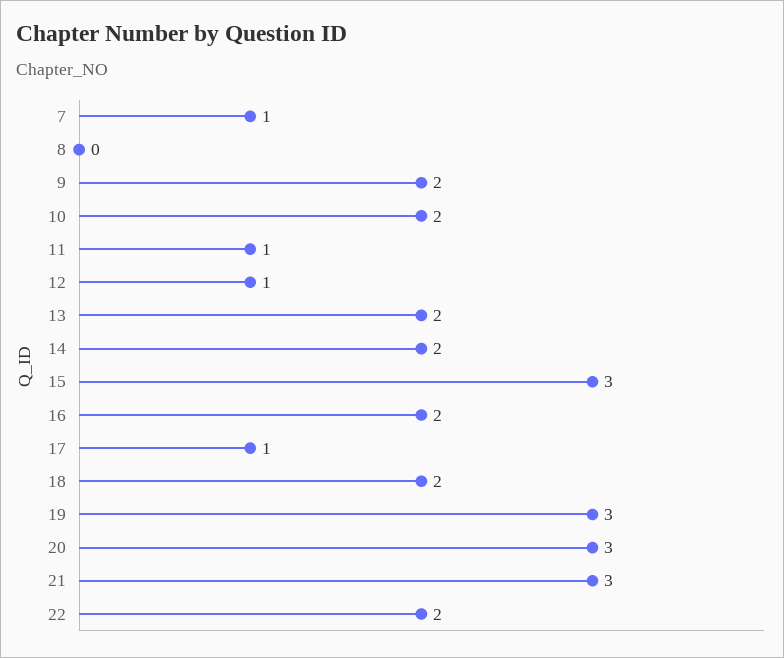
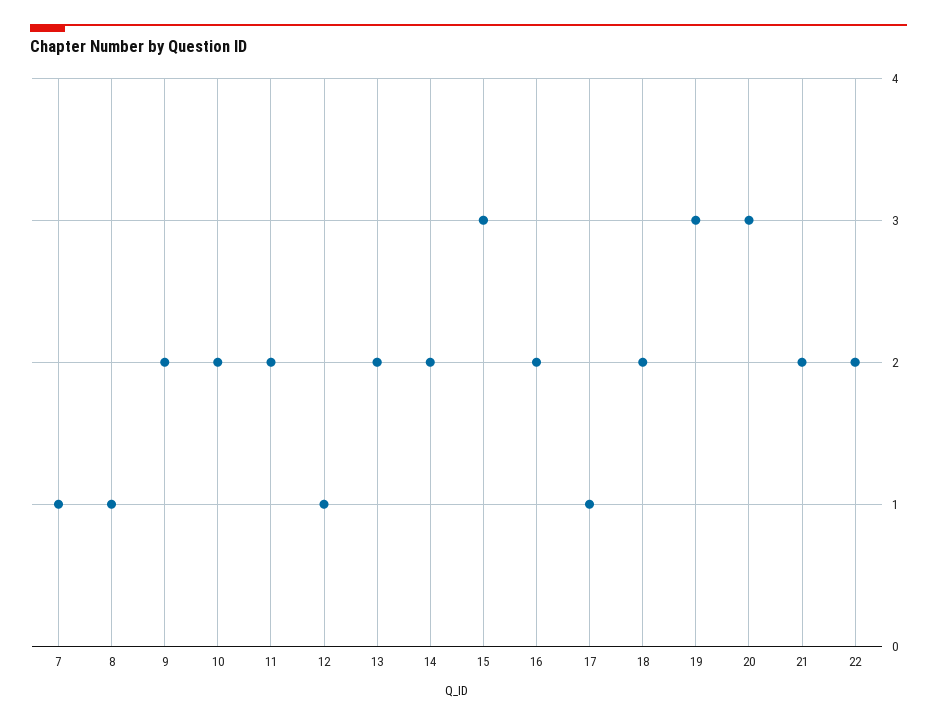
  {
    "7": 1,
-   "8": 0,
+   "8": 1,
    "9": 2,
    "10": 2,
-   "11": 1,
+   "11": 2,
    "12": 1,
    "13": 2,
    "14": 2,
    "15": 3,
    "16": 2,
    "17": 1,
    "18": 2,
    "19": 3,
    "20": 3,
-   "21": 3,
+   "21": 2,
    "22": 2
  }

